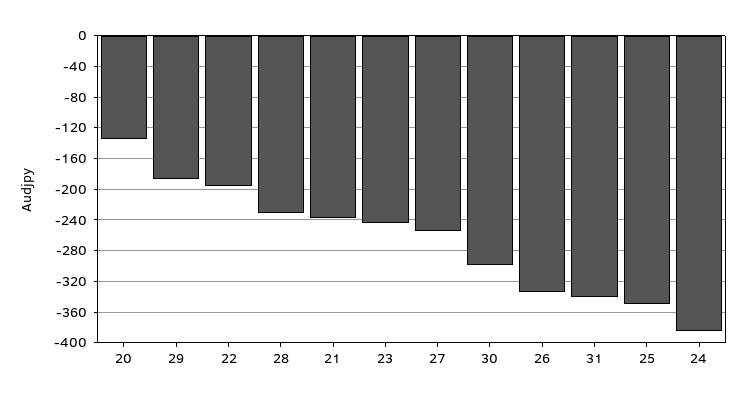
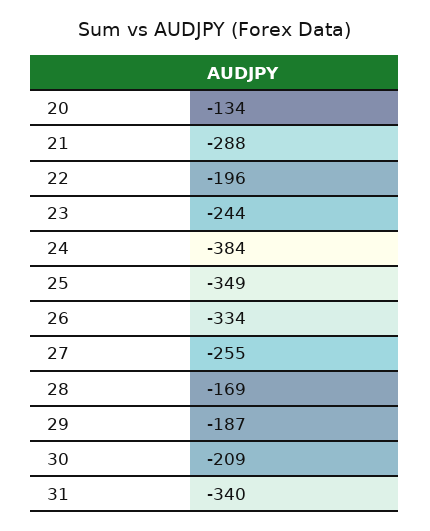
  {
    "20": -134,
    "29": -187,
    "22": -196,
-   "28": -230,
+   "28": -169,
-   "21": -240,
+   "21": -288,
    "23": -244,
    "27": -255,
-   "30": -300,
+   "30": -209,
    "26": -334,
    "31": -340,
    "25": -349,
    "24": -384
  }

